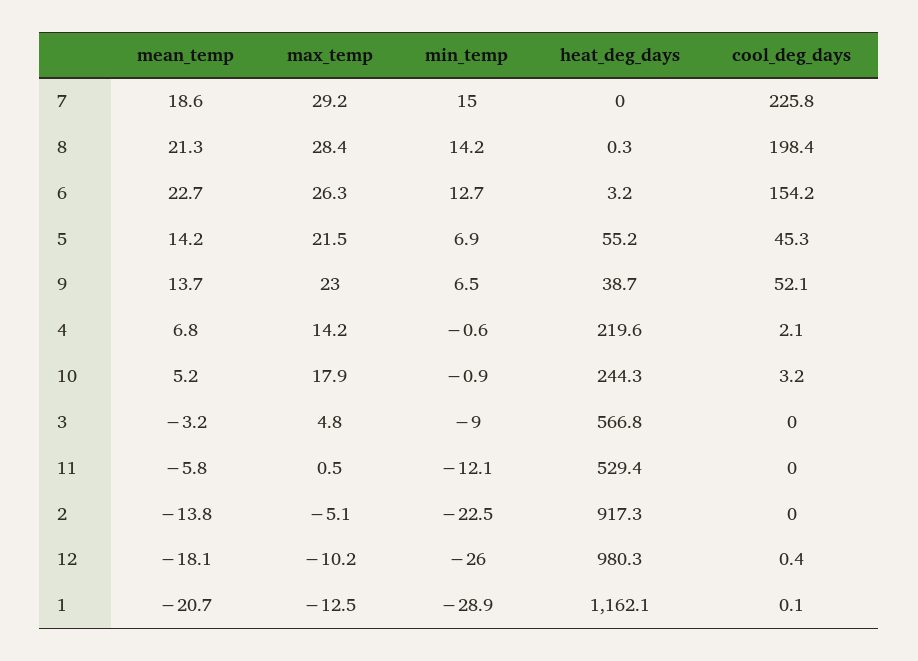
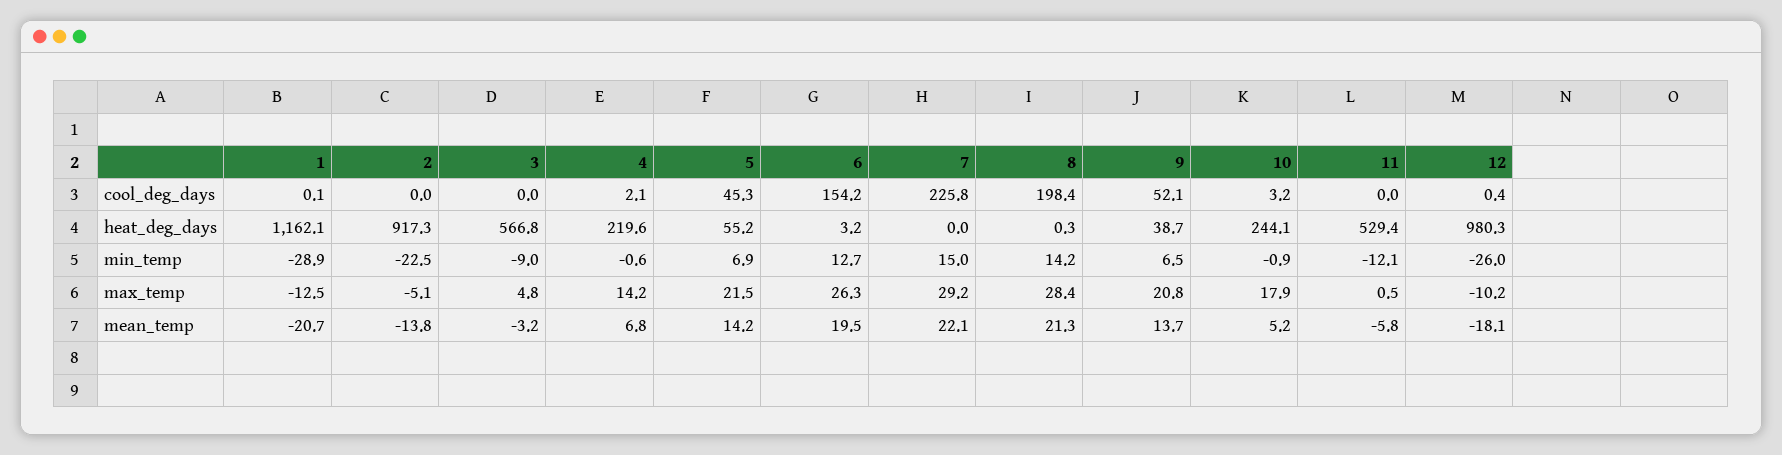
  {
    "mean_temp": {
-     "7": 18.6,
+     "7": 22.1,
      "8": 21.3,
-     "6": 22.7,
+     "6": 19.5,
      "5": 14.2,
      "9": 13.7,
      "4": 6.8,
      "10": 5.2,
      "3": -3.2,
      "11": -5.8,
      "2": -13.8,
      "12": -18.1,
      "1": -20.7
    },
    "max_temp": {
      "7": 29.2,
      "8": 28.4,
      "6": 26.3,
      "5": 21.5,
-     "9": 23,
+     "9": 20.8,
      "4": 14.2,
      "10": 17.9,
      "3": 4.8,
      "11": 0.5,
      "2": -5.1,
      "12": -10.2,
      "1": -12.5
    },
    "min_temp": {
      "7": 15,
      "8": 14.2,
      "6": 12.7,
      "5": 6.9,
      "9": 6.5,
      "4": -0.6,
      "10": -0.9,
      "3": -9,
      "11": -12.1,
      "2": -22.5,
      "12": -26,
      "1": -28.9
    },
    "heat_deg_days": {
      "7": 0,
      "8": 0.3,
      "6": 3.2,
      "5": 55.2,
      "9": 38.7,
      "4": 219.6,
-     "10": 244.3,
+     "10": 244.1,
      "3": 566.8,
      "11": 529.4,
      "2": 917.3,
      "12": 980.3,
      "1": 1162.1
    },
    "cool_deg_days": {
      "7": 225.8,
      "8": 198.4,
      "6": 154.2,
      "5": 45.3,
      "9": 52.1,
      "4": 2.1,
      "10": 3.2,
      "3": 0,
      "11": 0,
      "2": 0,
      "12": 0.4,
      "1": 0.1
    }
  }

